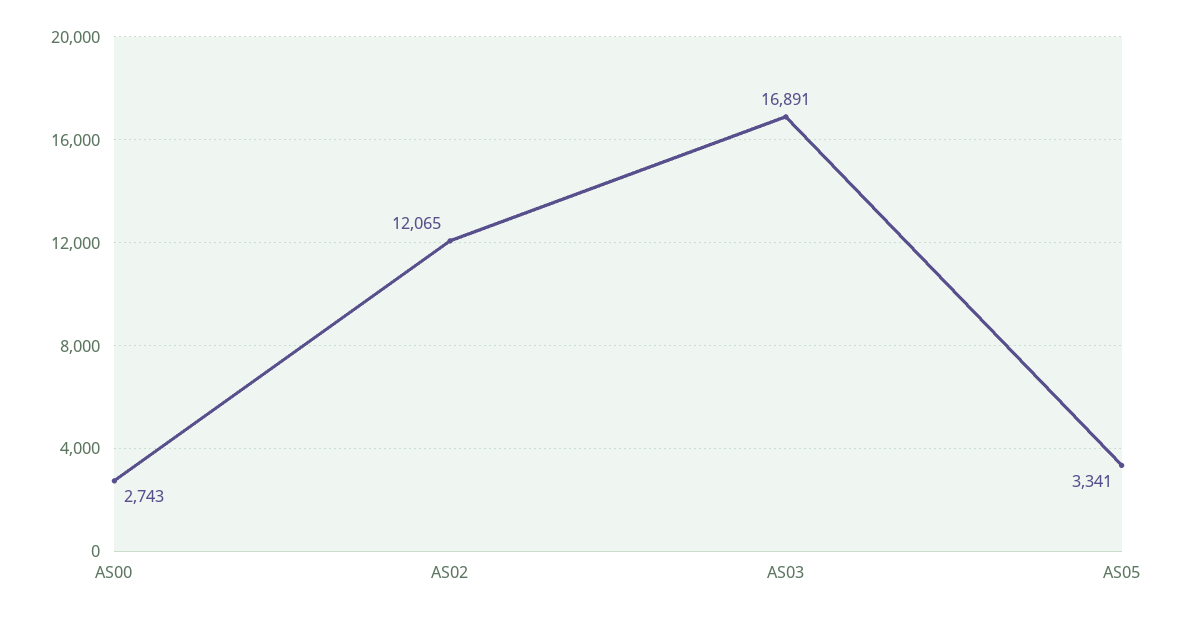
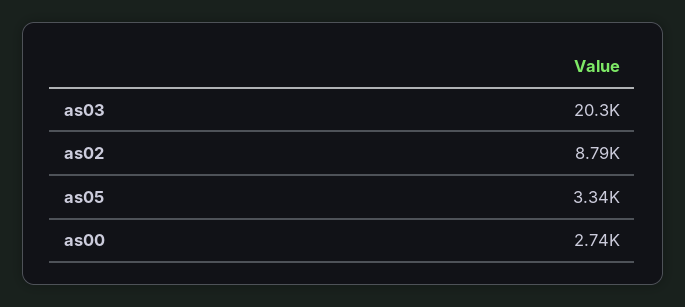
  {
    "AS00": 2743,
-   "AS02": 12065,
+   "AS02": 8790,
-   "AS03": 16891,
+   "AS03": 20300,
    "AS05": 3341
  }

